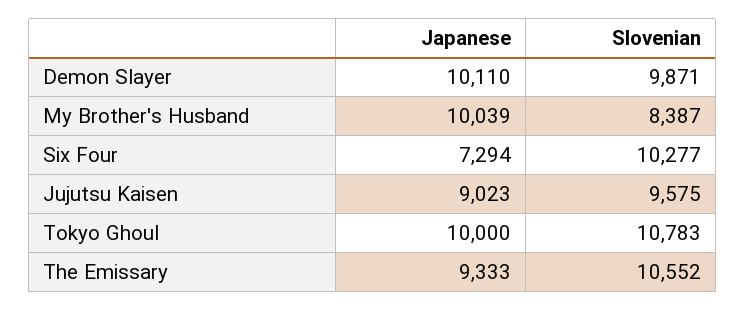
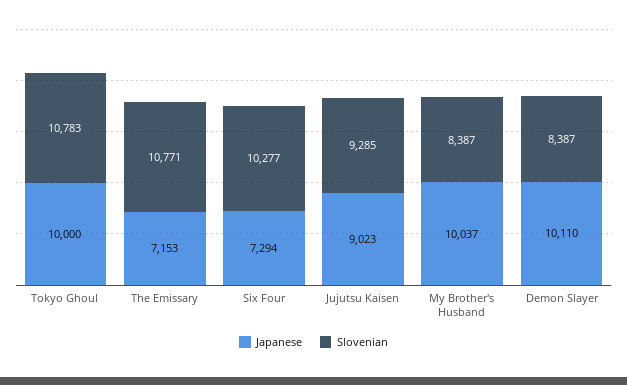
  {
    "Japanese": {
      "Demon Slayer": 10110,
-     "My Brother's Husband": 10039,
+     "My Brother's Husband": 10037,
      "Six Four": 7294,
      "Jujutsu Kaisen": 9023,
      "Tokyo Ghoul": 10000,
-     "The Emissary": 9333
+     "The Emissary": 7153
    },
    "Slovenian": {
-     "Demon Slayer": 9871,
+     "Demon Slayer": 8387,
      "My Brother's Husband": 8387,
      "Six Four": 10277,
-     "Jujutsu Kaisen": 9575,
+     "Jujutsu Kaisen": 9285,
      "Tokyo Ghoul": 10783,
-     "The Emissary": 10552
+     "The Emissary": 10771
    }
  }

